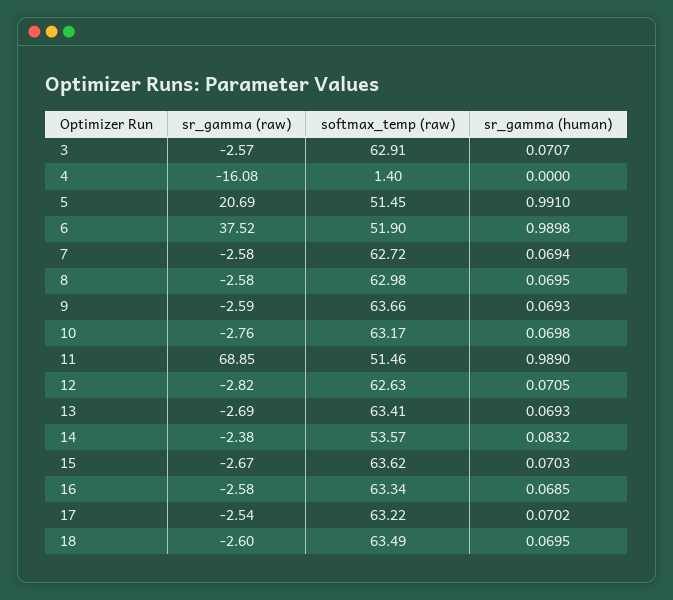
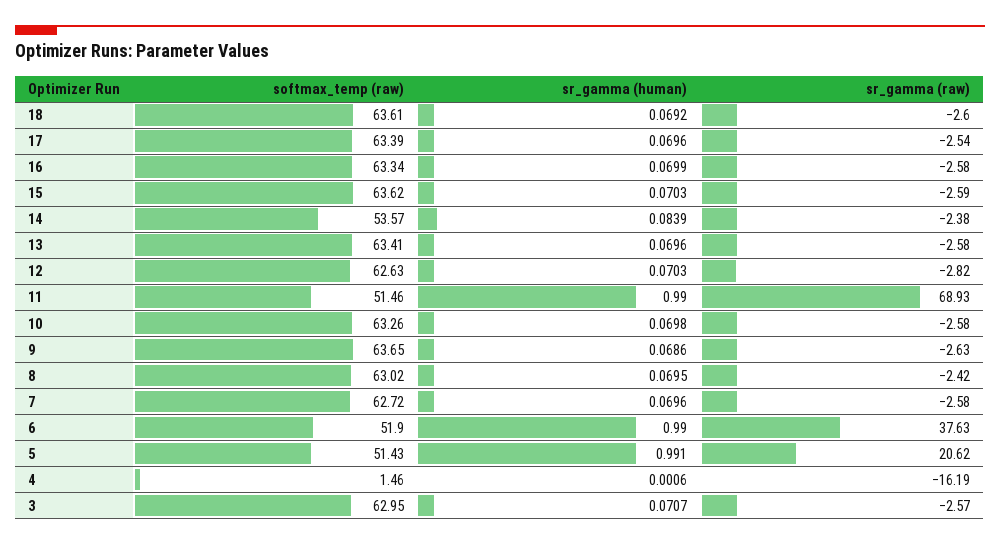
  {
    "sr_gamma (raw)": {
      "3": -2.57,
-     "4": -16.08,
+     "4": -16.19,
-     "5": 20.69,
+     "5": 20.62,
-     "6": 37.52,
+     "6": 37.63,
      "7": -2.58,
-     "8": -2.58,
+     "8": -2.42,
-     "9": -2.59,
+     "9": -2.63,
-     "10": -2.76,
+     "10": -2.58,
-     "11": 68.85,
+     "11": 68.93,
      "12": -2.82,
-     "13": -2.69,
+     "13": -2.58,
      "14": -2.38,
-     "15": -2.67,
+     "15": -2.59,
      "16": -2.58,
      "17": -2.54,
      "18": -2.6
    },
    "softmax_temp (raw)": {
-     "3": 62.91,
+     "3": 62.95,
-     "4": 1.4,
+     "4": 1.46,
-     "5": 51.45,
+     "5": 51.43,
      "6": 51.9,
      "7": 62.72,
-     "8": 62.98,
+     "8": 63.02,
-     "9": 63.66,
+     "9": 63.65,
-     "10": 63.17,
+     "10": 63.26,
      "11": 51.46,
      "12": 62.63,
      "13": 63.41,
      "14": 53.57,
      "15": 63.62,
      "16": 63.34,
-     "17": 63.22,
+     "17": 63.39,
-     "18": 63.49
+     "18": 63.61
    },
    "sr_gamma (human)": {
      "3": 0.0707,
-     "4": 0,
+     "4": 0.0006,
      "5": 0.991,
-     "6": 0.9898,
+     "6": 0.99,
-     "7": 0.0694,
+     "7": 0.0696,
      "8": 0.0695,
-     "9": 0.0693,
+     "9": 0.0686,
      "10": 0.0698,
-     "11": 0.989,
+     "11": 0.99,
-     "12": 0.0705,
+     "12": 0.0703,
-     "13": 0.0693,
+     "13": 0.0696,
-     "14": 0.0832,
+     "14": 0.0839,
      "15": 0.0703,
-     "16": 0.0685,
+     "16": 0.0699,
-     "17": 0.0702,
+     "17": 0.0696,
-     "18": 0.0695
+     "18": 0.0692
    }
  }

